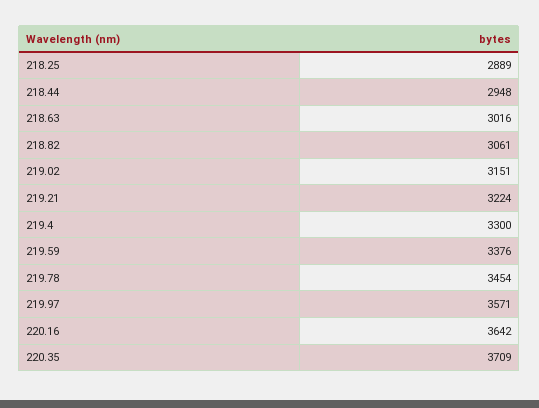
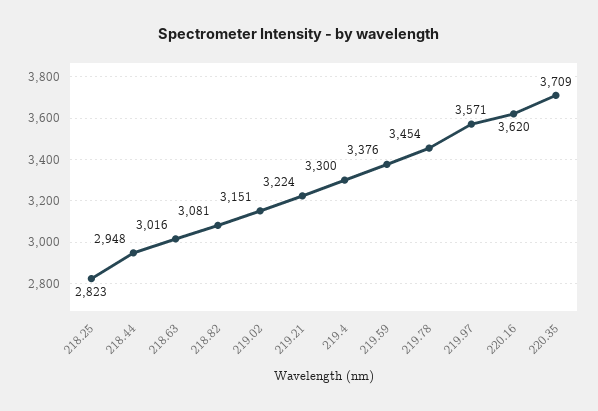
  {
-   "218.25": 2889,
+   "218.25": 2823,
    "218.44": 2948,
    "218.63": 3016,
-   "218.82": 3061,
+   "218.82": 3081,
    "219.02": 3151,
    "219.21": 3224,
    "219.4": 3300,
    "219.59": 3376,
    "219.78": 3454,
    "219.97": 3571,
-   "220.16": 3642,
+   "220.16": 3620,
    "220.35": 3709
  }

